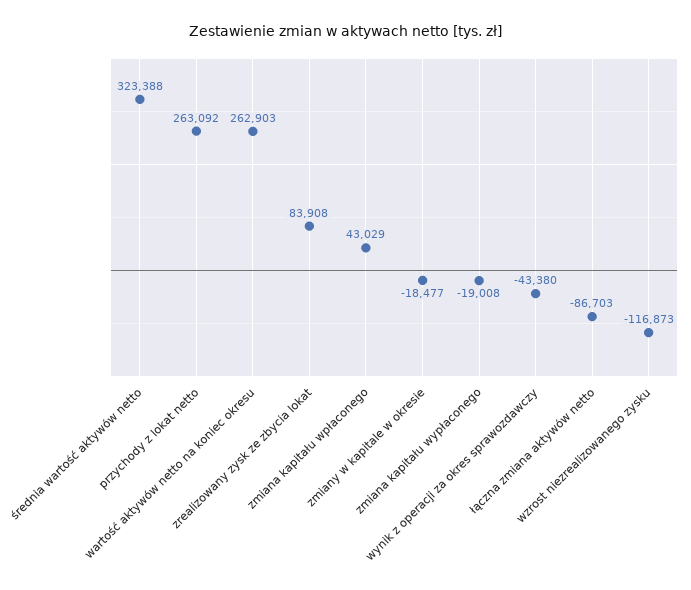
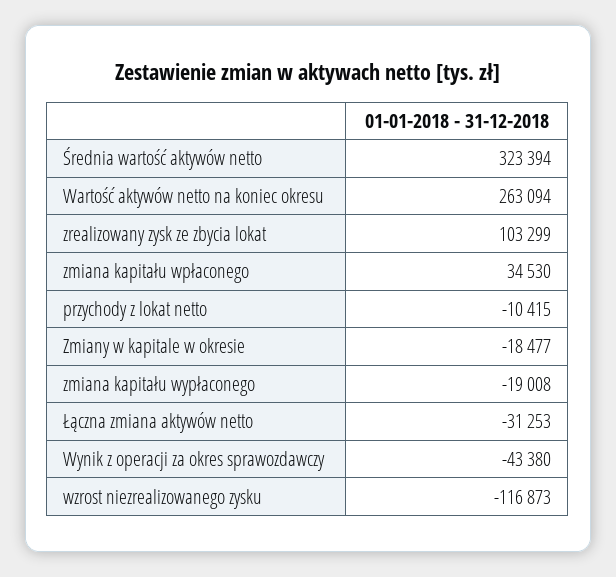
  {
-   "średnia wartość aktywów netto": 323388,
+   "średnia wartość aktywów netto": 323394,
-   "przychody z lokat netto": 263092,
+   "przychody z lokat netto": -10415,
-   "wartość aktywów netto na koniec okresu": 262903,
+   "wartość aktywów netto na koniec okresu": 263094,
-   "zrealizowany zysk ze zbycia lokat": 83908,
+   "zrealizowany zysk ze zbycia lokat": 103299,
-   "zmiana kapitału wpłaconego": 43029,
+   "zmiana kapitału wpłaconego": 34530,
    "zmiany w kapitale w okresie": -18477,
    "zmiana kapitału wypłaconego": -19008,
    "wynik z operacji za okres sprawozdawczy": -43380,
-   "łączna zmiana aktywów netto": -86703,
+   "łączna zmiana aktywów netto": -31253,
    "wzrost niezrealizowanego zysku": -116873
  }

